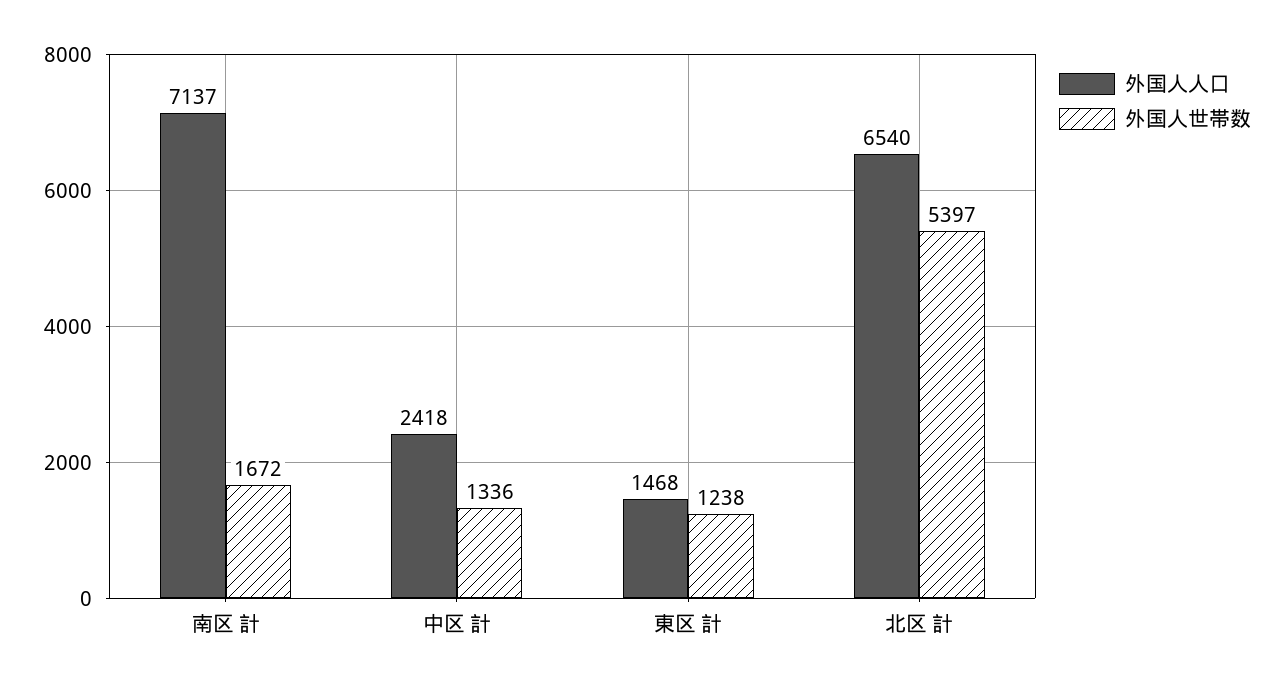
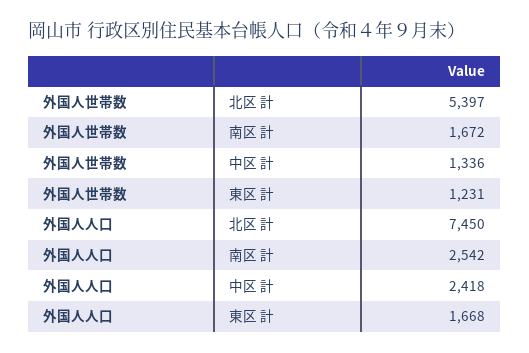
  {
    "外国人人口": {
-     "南区 計": 7137,
+     "南区 計": 2542,
      "中区 計": 2418,
-     "東区 計": 1468,
+     "東区 計": 1668,
-     "北区 計": 6540
+     "北区 計": 7450
    },
    "外国人世帯数": {
      "南区 計": 1672,
      "中区 計": 1336,
-     "東区 計": 1238,
+     "東区 計": 1231,
      "北区 計": 5397
    }
  }

